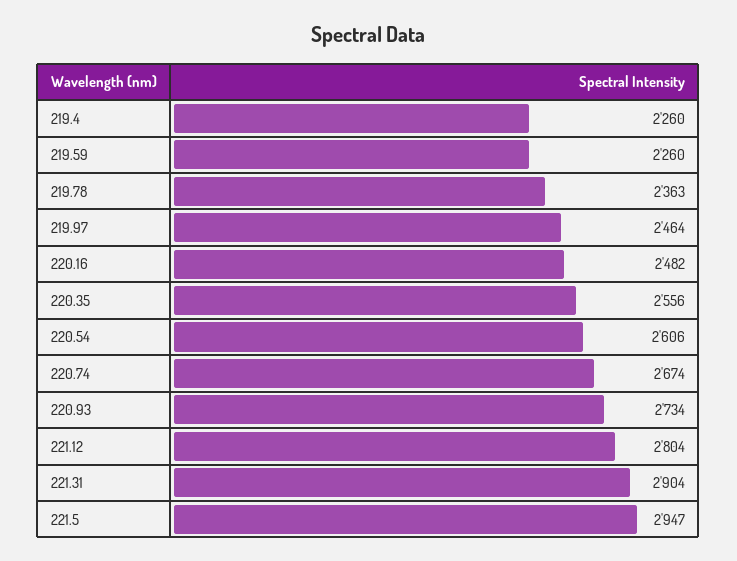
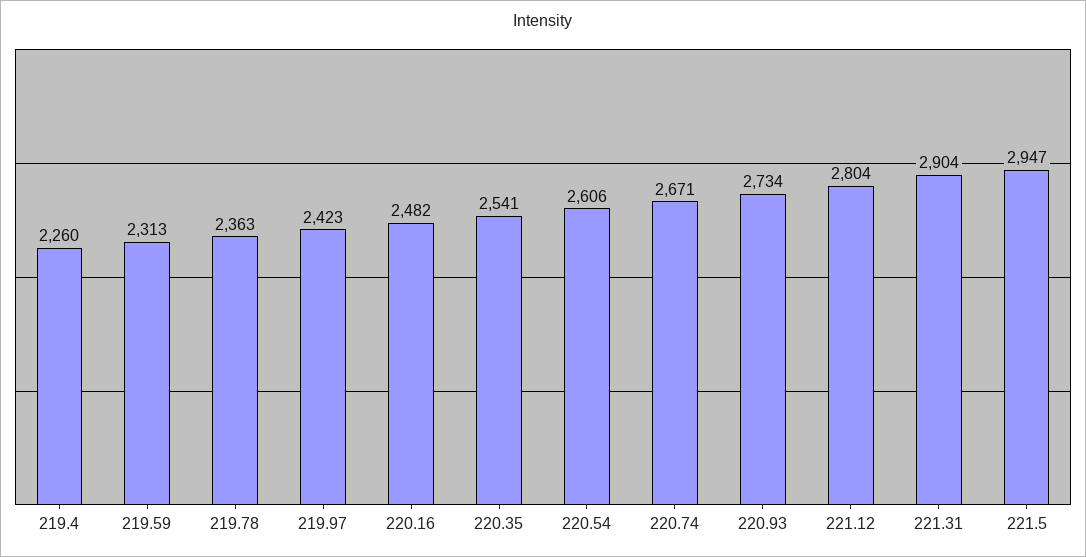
  {
    "219.4": 2260,
-   "219.59": 2260,
+   "219.59": 2313,
    "219.78": 2363,
-   "219.97": 2464,
+   "219.97": 2423,
    "220.16": 2482,
-   "220.35": 2556,
+   "220.35": 2541,
    "220.54": 2606,
-   "220.74": 2674,
+   "220.74": 2671,
    "220.93": 2734,
    "221.12": 2804,
    "221.31": 2904,
    "221.5": 2947
  }

